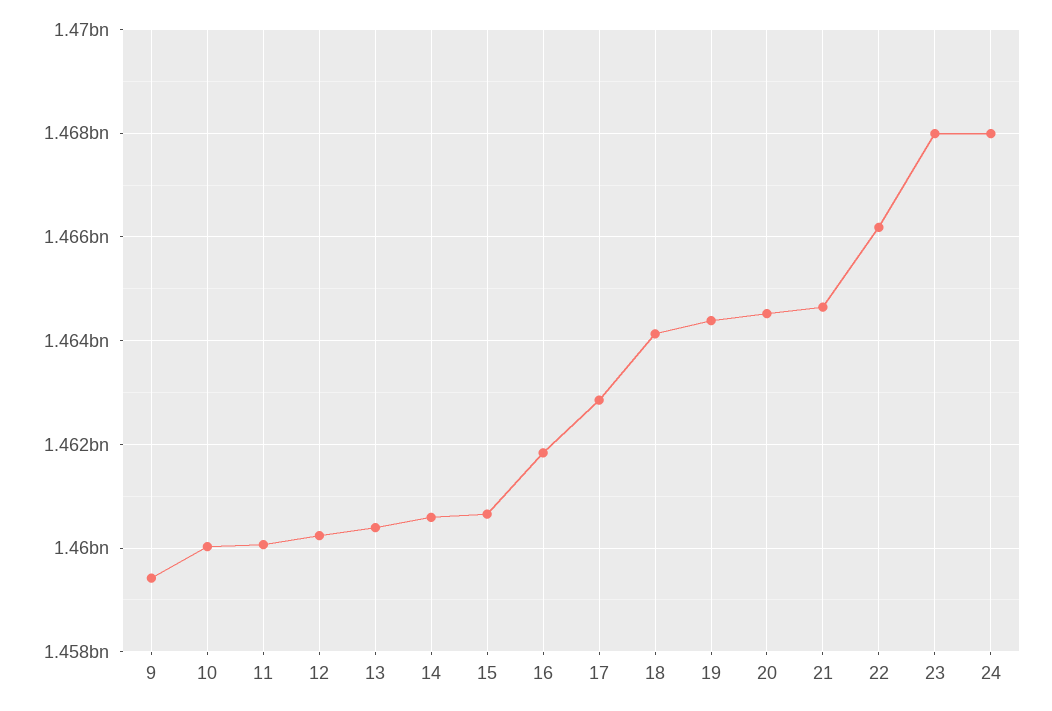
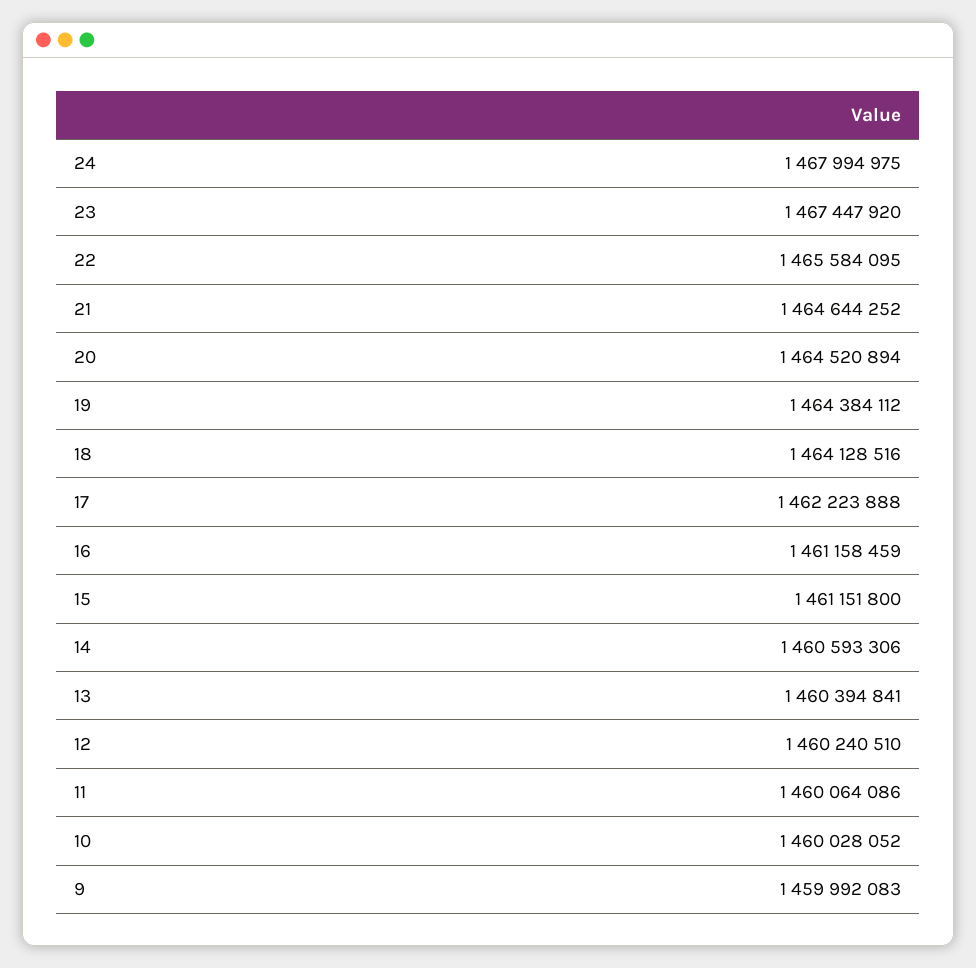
  {
-   "9": 1459400000,
+   "9": 1459992083,
    "10": 1460028052,
    "11": 1460064086,
    "12": 1460240510,
    "13": 1460394841,
    "14": 1460593306,
-   "15": 1460600000,
+   "15": 1461151800,
-   "16": 1461800000,
+   "16": 1461158459,
-   "17": 1462800000,
+   "17": 1462223888,
    "18": 1464128516,
    "19": 1464384112,
    "20": 1464520894,
    "21": 1464644252,
-   "22": 1466200000,
+   "22": 1465584095,
-   "23": 1468000000,
+   "23": 1467447920,
    "24": 1467994975
  }

